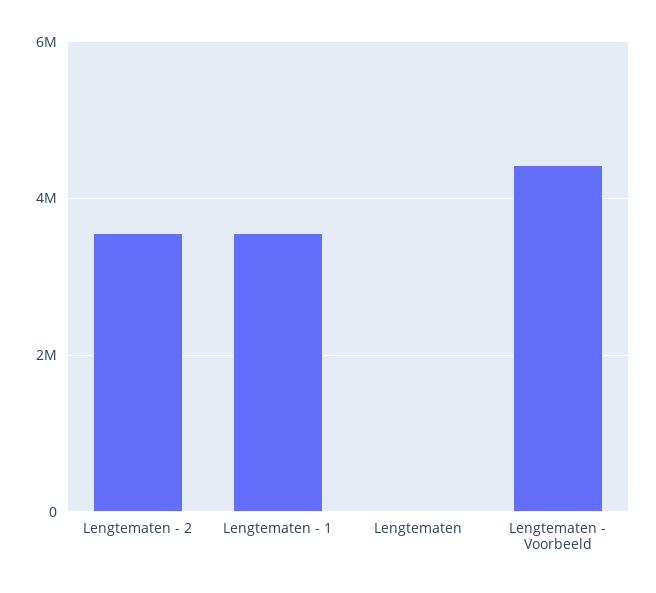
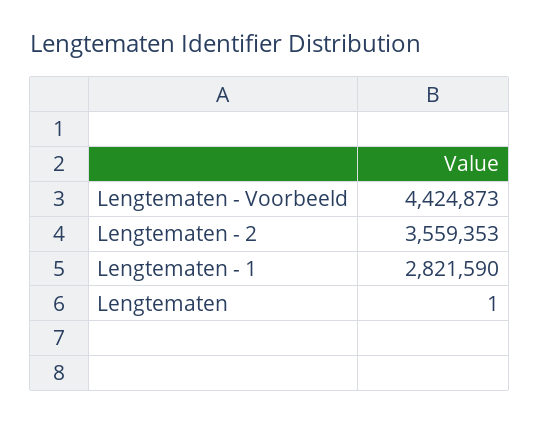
  {
    "Lengtematen - 2": 3559353,
-   "Lengtematen - 1": 3600000,
+   "Lengtematen - 1": 2821590,
    "Lengtematen": 1,
    "Lengtematen - Voorbeeld": 4424873
  }

